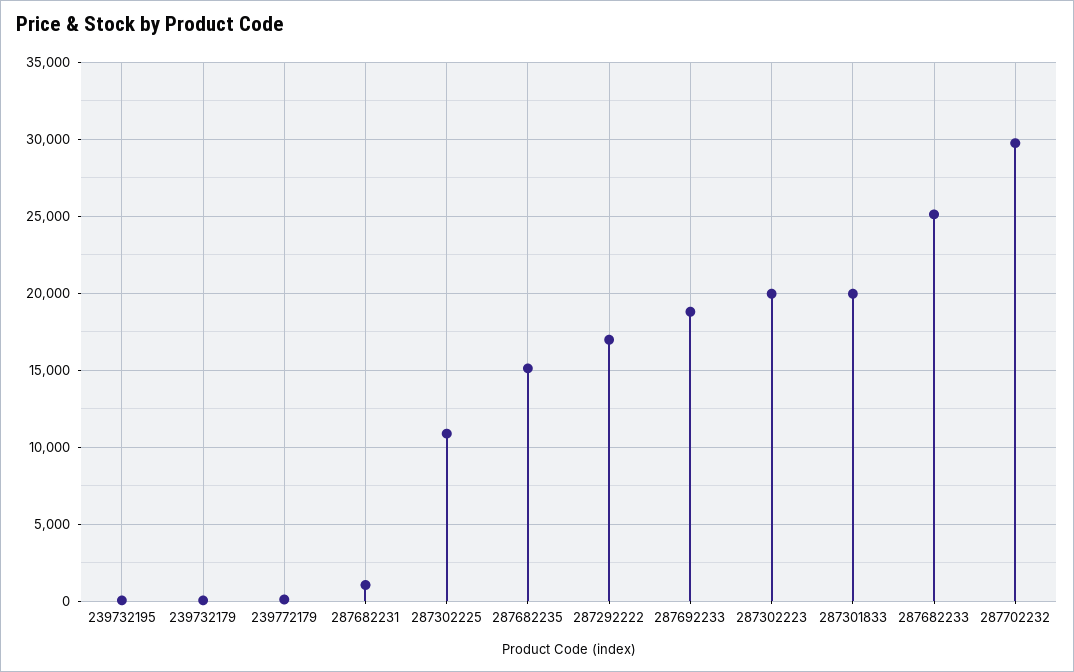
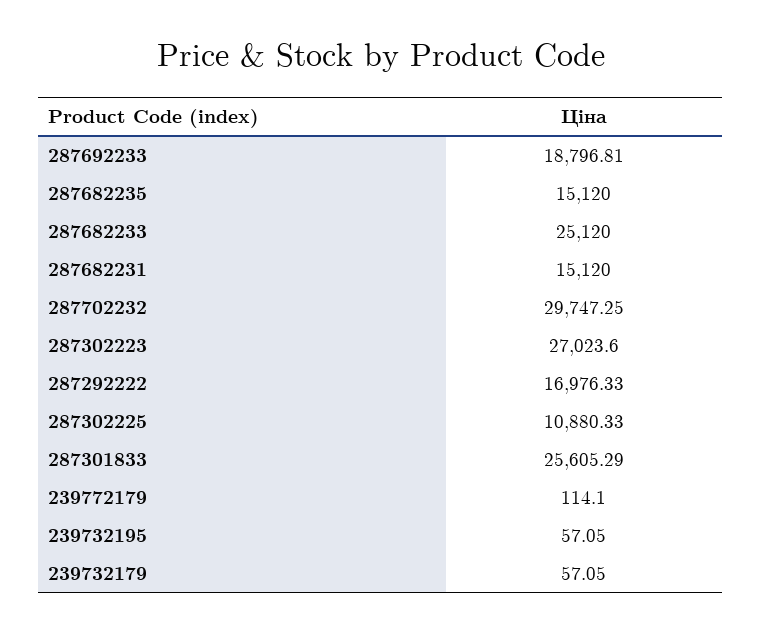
  {
    "239732195": 57.05,
    "239732179": 57.05,
    "239772179": 114.1,
-   "287682231": 1000,
+   "287682231": 15120,
    "287302225": 10880.33,
    "287682235": 15120,
    "287292222": 16976.33,
    "287692233": 18796.81,
-   "287302223": 20000,
+   "287302223": 27023.6,
-   "287301833": 20000,
+   "287301833": 25605.29,
    "287682233": 25120,
    "287702232": 29747.25
  }

